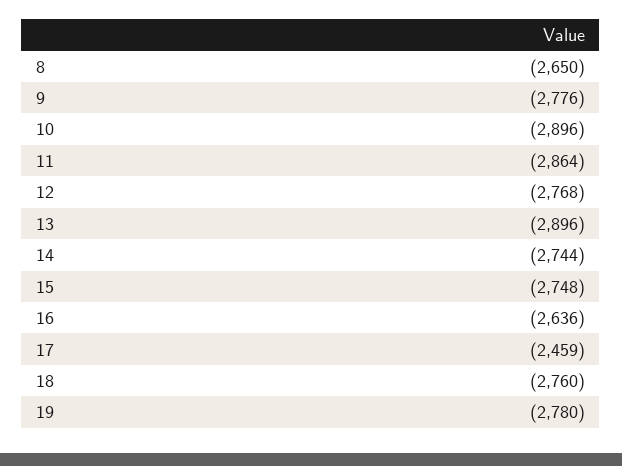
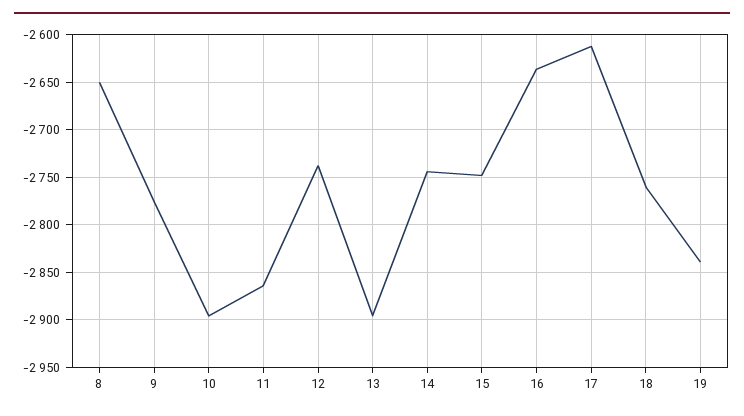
  {
    "8": -2650,
    "9": -2776,
    "10": -2896,
    "11": -2864,
-   "12": -2768,
+   "12": -2740,
    "13": -2896,
    "14": -2744,
    "15": -2748,
    "16": -2636,
-   "17": -2459,
+   "17": -2610,
    "18": -2760,
-   "19": -2780
+   "19": -2840
  }

